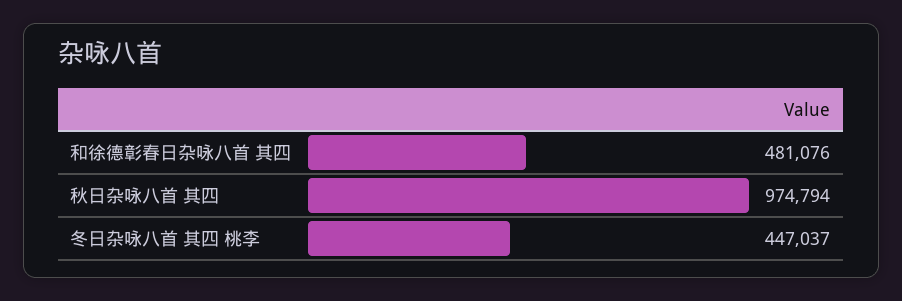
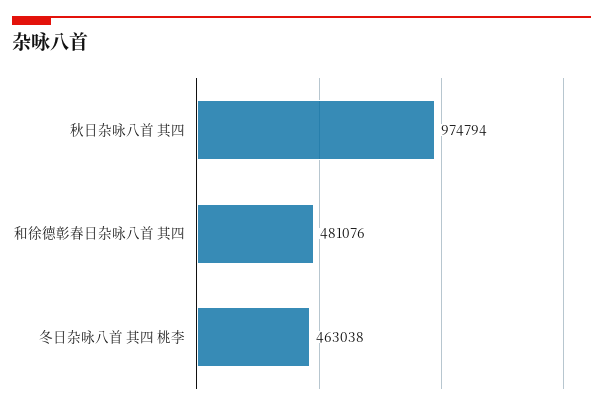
  {
    "和徐德彰春日杂咏八首 其四": 481076,
    "秋日杂咏八首 其四": 974794,
-   "冬日杂咏八首 其四 桃李": 447037
+   "冬日杂咏八首 其四 桃李": 463038
  }

